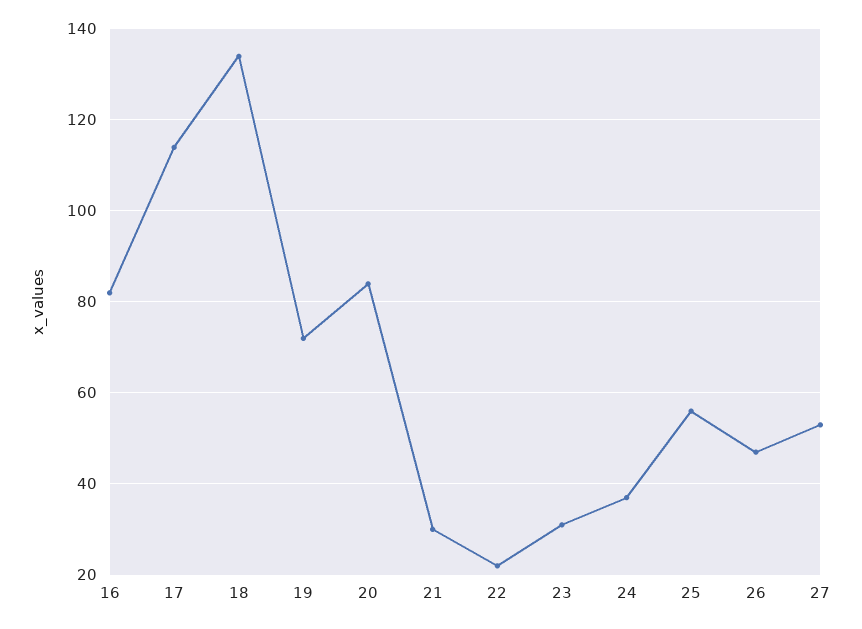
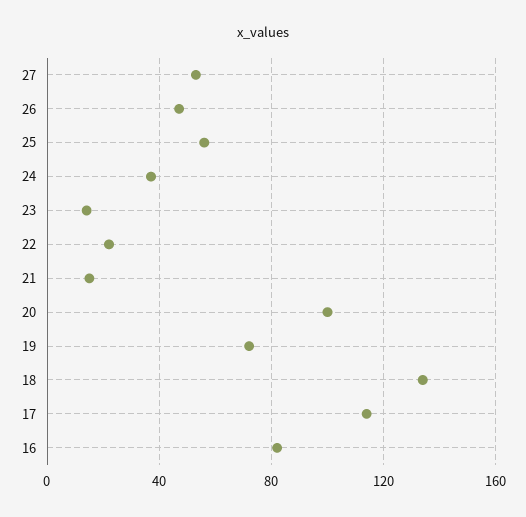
  {
    "16": 80,
    "17": 115,
    "18": 135,
    "19": 70,
-   "20": 85,
+   "20": 100,
-   "21": 30,
+   "21": 15,
    "22": 20,
-   "23": 30,
+   "23": 15,
    "24": 35,
    "25": 55,
    "26": 45,
    "27": 55
  }

